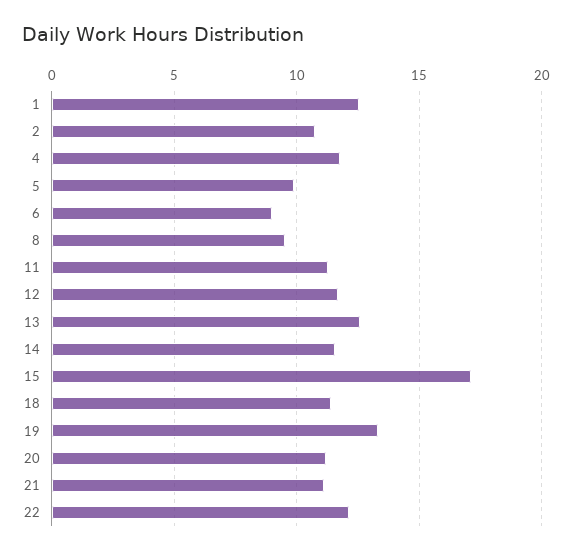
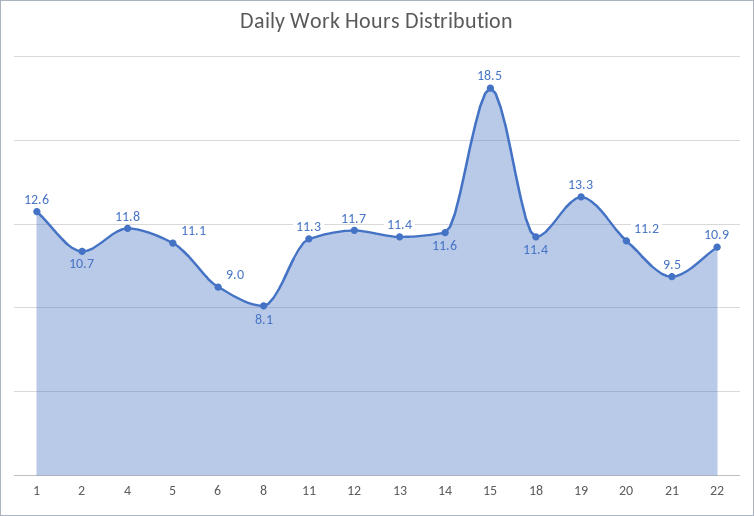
  {
    "1": 12.6,
    "2": 10.7,
    "4": 11.8,
-   "5": 10,
+   "5": 11.1,
    "6": 9,
-   "8": 9.5,
+   "8": 8.1,
    "11": 11.3,
    "12": 11.7,
-   "13": 12.5,
+   "13": 11.4,
    "14": 11.6,
-   "15": 17,
+   "15": 18.5,
    "18": 11.4,
    "19": 13.3,
    "20": 11.2,
-   "21": 11,
+   "21": 9.5,
-   "22": 12
+   "22": 10.9
  }

